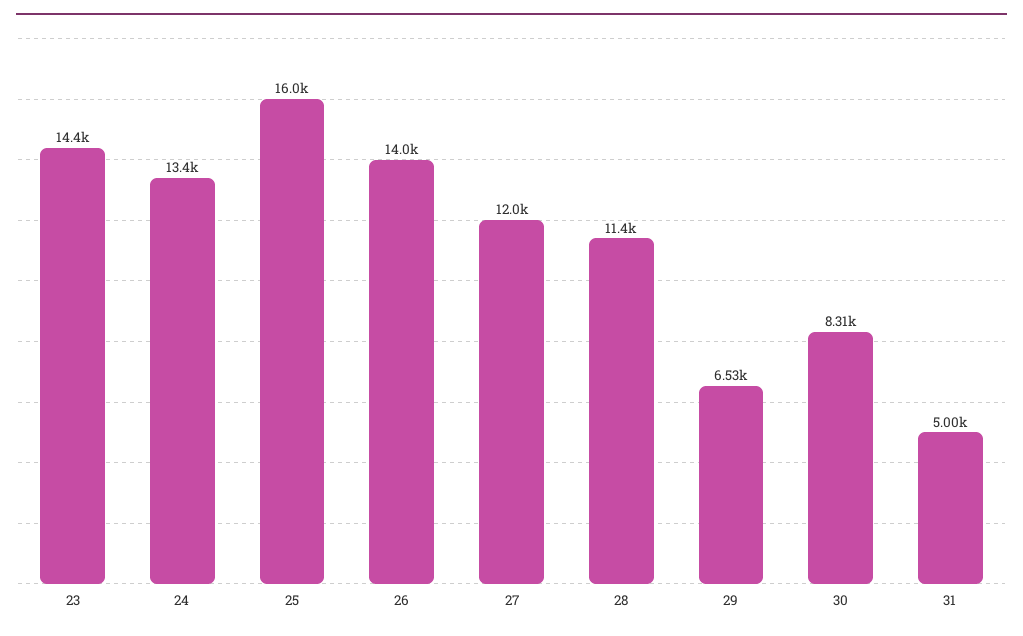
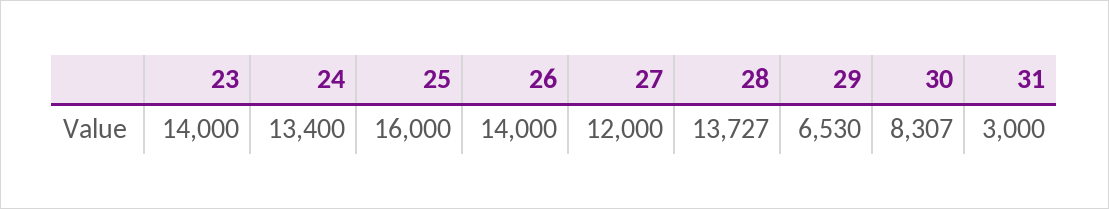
  {
-   "23": 14400,
+   "23": 14000,
    "24": 13400,
    "25": 16000,
    "26": 14000,
    "27": 12000,
-   "28": 11400,
+   "28": 13727,
    "29": 6530,
    "30": 8307,
-   "31": 5000
+   "31": 3000
  }

